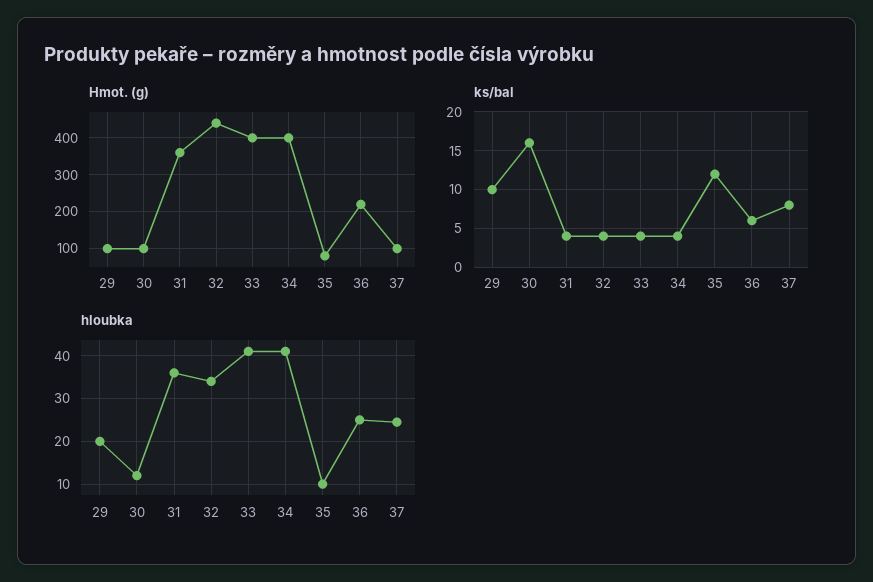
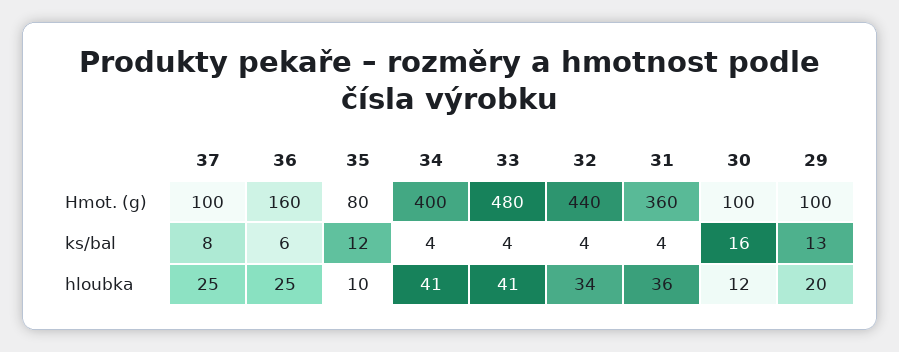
  {
    "Hmot. (g)": {
      "29": 100,
      "30": 100,
      "31": 360,
      "32": 440,
-     "33": 400,
+     "33": 480,
      "34": 400,
      "35": 80,
-     "36": 220,
+     "36": 160,
      "37": 100
    },
    "ks/bal": {
-     "29": 10,
+     "29": 13,
      "30": 16,
      "31": 4,
      "32": 4,
      "33": 4,
      "34": 4,
      "35": 12,
      "36": 6,
      "37": 8
    },
    "hloubka": {
      "29": 20,
      "30": 12,
      "31": 36,
      "32": 34,
      "33": 41,
      "34": 41,
      "35": 10,
      "36": 25,
      "37": 25
    }
  }

